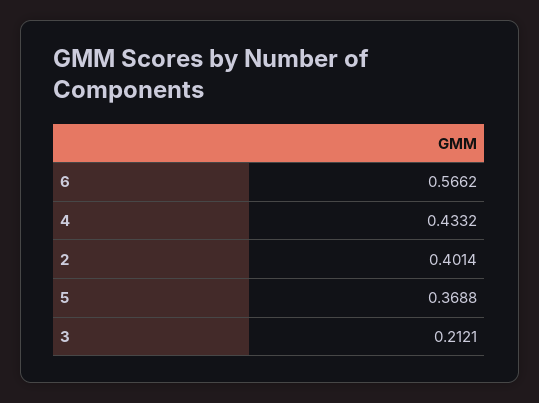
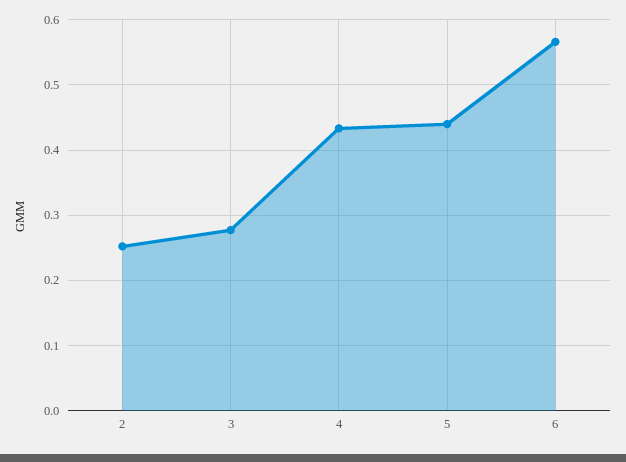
  {
    "6": 0.5662,
    "4": 0.4332,
-   "2": 0.4014,
+   "2": 0.25,
-   "5": 0.3688,
+   "5": 0.44,
-   "3": 0.2121
+   "3": 0.28
  }

